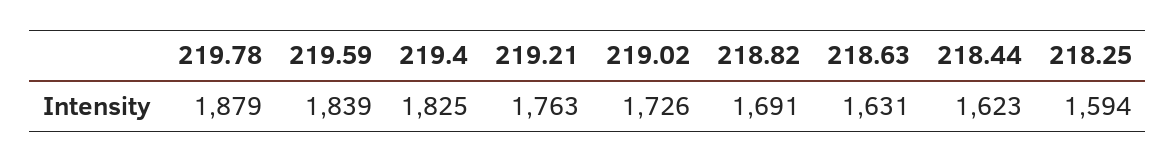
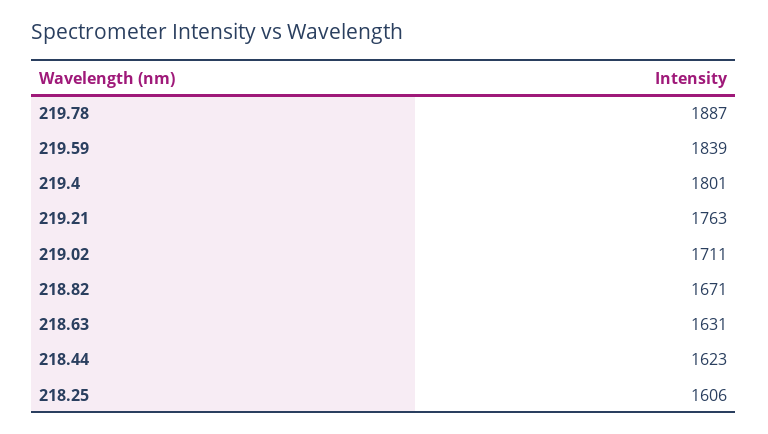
  {
-   "219.78": 1879,
+   "219.78": 1887,
    "219.59": 1839,
-   "219.4": 1825,
+   "219.4": 1801,
    "219.21": 1763,
-   "219.02": 1726,
+   "219.02": 1711,
-   "218.82": 1691,
+   "218.82": 1671,
    "218.63": 1631,
    "218.44": 1623,
-   "218.25": 1594
+   "218.25": 1606
  }

